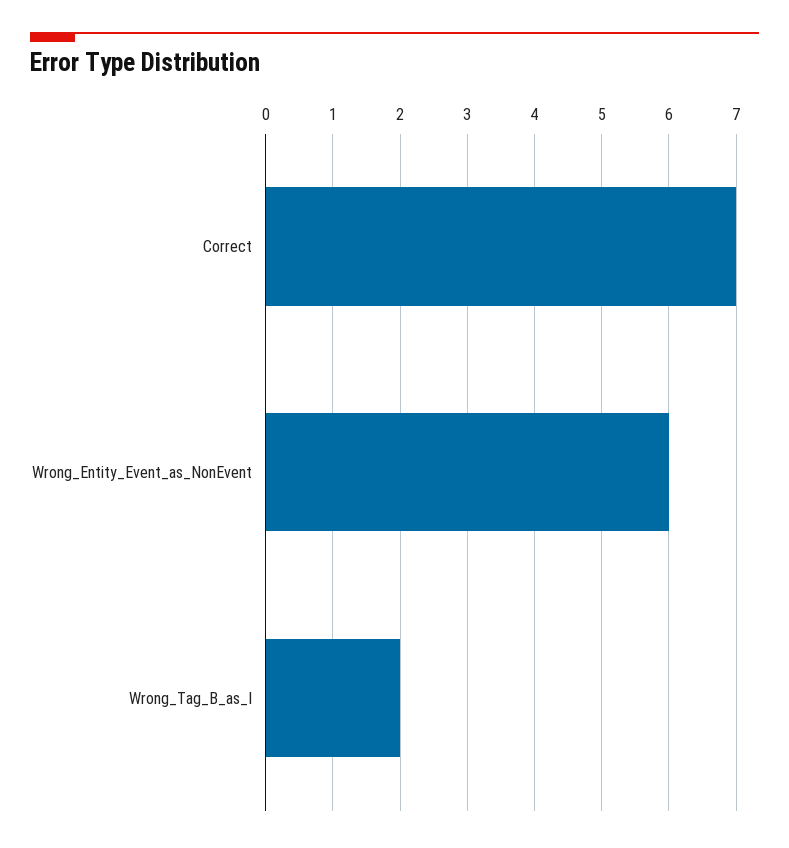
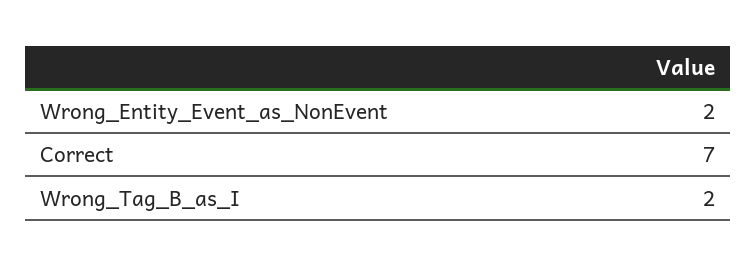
  {
    "Correct": 7,
-   "Wrong_Entity_Event_as_NonEvent": 6,
+   "Wrong_Entity_Event_as_NonEvent": 2,
    "Wrong_Tag_B_as_I": 2
  }

